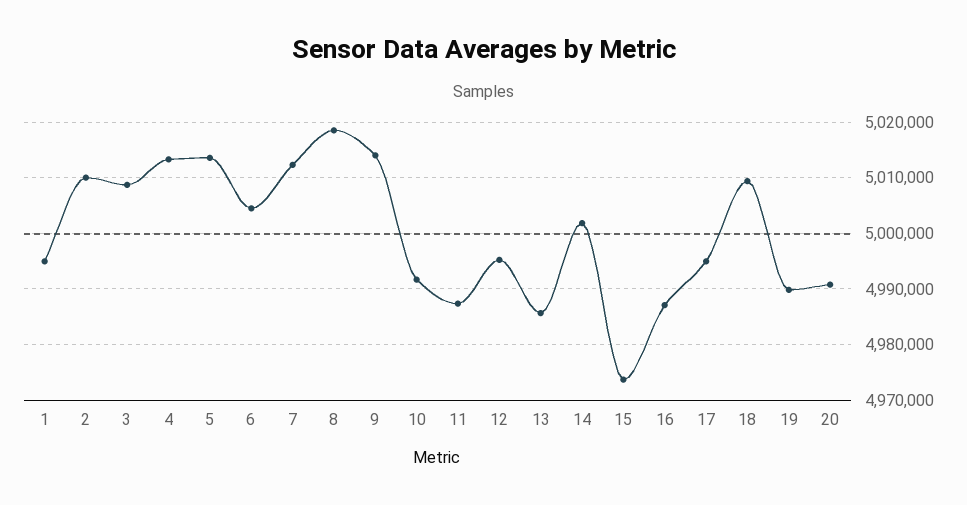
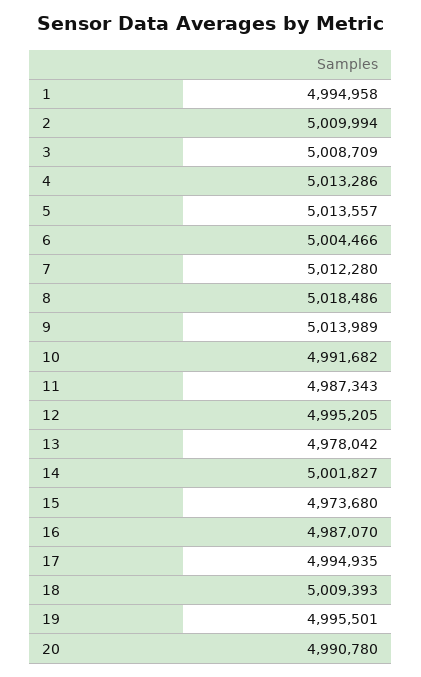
  {
    "1": 4994958,
    "2": 5009994,
    "3": 5008709,
    "4": 5013286,
    "5": 5013557,
    "6": 5004466,
    "7": 5012280,
    "8": 5018486,
    "9": 5013989,
    "10": 4991682,
    "11": 4987343,
    "12": 4995205,
-   "13": 4986000,
+   "13": 4978042,
    "14": 5001827,
    "15": 4973680,
    "16": 4987070,
    "17": 4994935,
    "18": 5009393,
-   "19": 4990000,
+   "19": 4995501,
    "20": 4990780
  }

